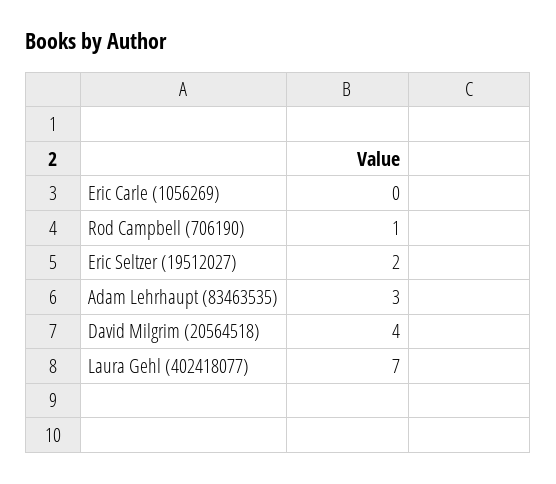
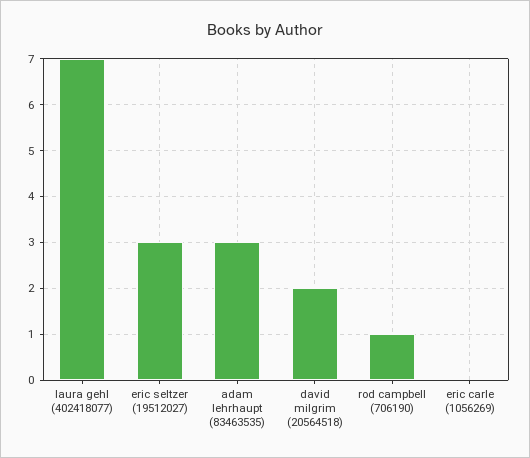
  {
    "Eric Carle (1056269)": 0,
    "Rod Campbell (706190)": 1,
-   "Eric Seltzer (19512027)": 2,
+   "Eric Seltzer (19512027)": 3,
    "Adam Lehrhaupt (83463535)": 3,
-   "David Milgrim (20564518)": 4,
+   "David Milgrim (20564518)": 2,
    "Laura Gehl (402418077)": 7
  }

